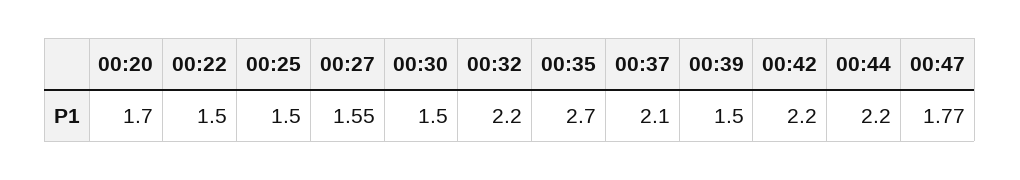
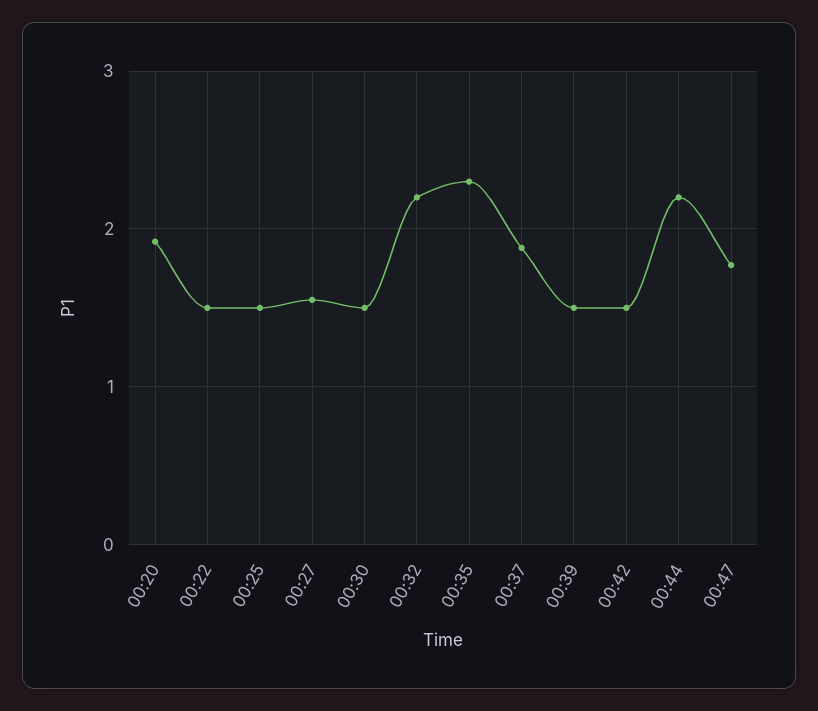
  {
-   "00:20": 1.7,
+   "00:20": 1.9,
    "00:22": 1.5,
    "00:25": 1.5,
    "00:27": 1.55,
    "00:30": 1.5,
    "00:32": 2.2,
-   "00:35": 2.7,
+   "00:35": 2.3,
-   "00:37": 2.1,
+   "00:37": 1.9,
    "00:39": 1.5,
-   "00:42": 2.2,
+   "00:42": 1.5,
    "00:44": 2.2,
    "00:47": 1.77
  }

